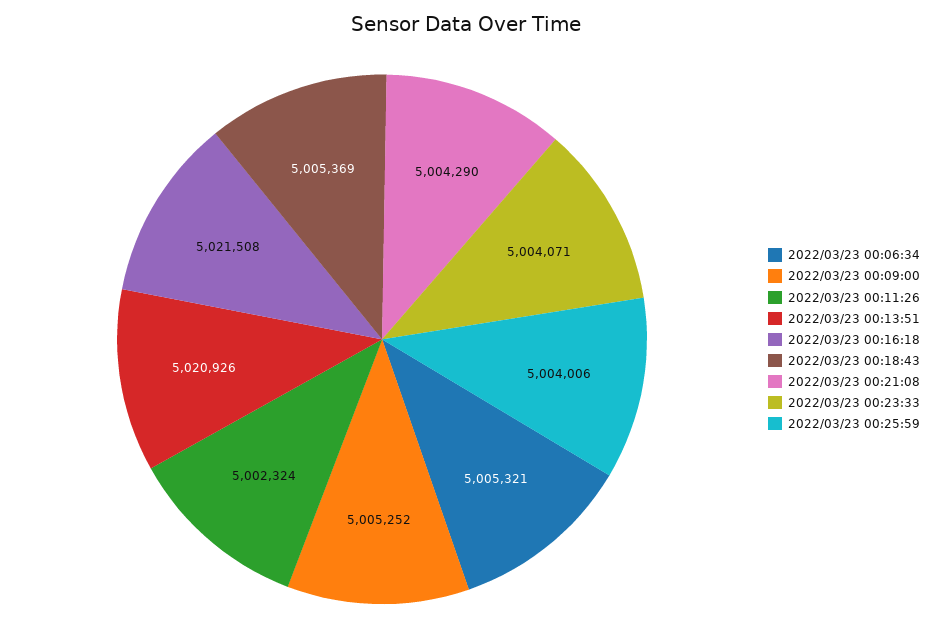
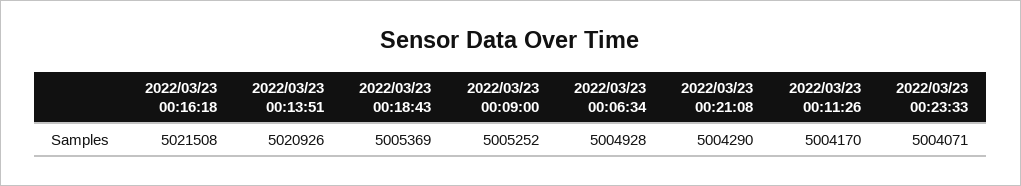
  {
-   "2022/03/23 00:06:34": 5005321,
+   "2022/03/23 00:06:34": 5004928,
    "2022/03/23 00:09:00": 5005252,
-   "2022/03/23 00:11:26": 5002324,
+   "2022/03/23 00:11:26": 5004170,
    "2022/03/23 00:13:51": 5020926,
    "2022/03/23 00:16:18": 5021508,
    "2022/03/23 00:18:43": 5005369,
    "2022/03/23 00:21:08": 5004290,
-   "2022/03/23 00:23:33": 5004071,
+   "2022/03/23 00:23:33": 5004071
-   "2022/03/23 00:25:59": 5004006
  }

